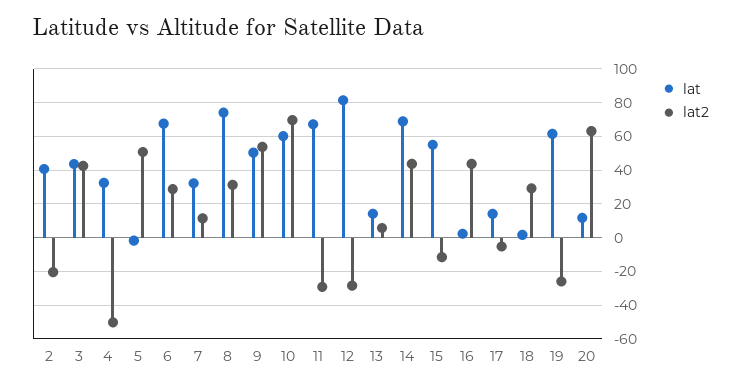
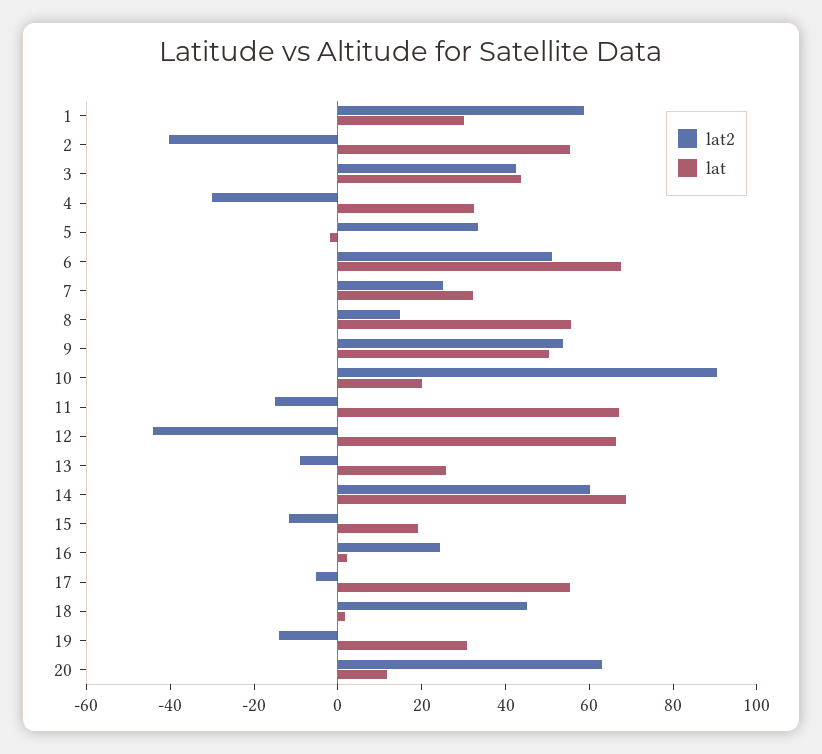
  {
    "lat": {
-     "2": 40,
+     "2": 55,
      "3": 45,
      "4": 30,
      "5": 0,
      "6": 65,
      "7": 30,
-     "8": 75,
+     "8": 55,
      "9": 50,
-     "10": 60,
+     "10": 20,
      "11": 65,
-     "12": 80,
+     "12": 65,
-     "13": 15,
+     "13": 25,
      "14": 70,
-     "15": 55,
+     "15": 20,
      "16": 0,
-     "17": 15,
+     "17": 55,
      "18": 0,
-     "19": 60,
+     "19": 30,
-     "20": 10
+     "20": 10,
+     "1": 30
    },
    "lat2": {
-     "2": -20,
+     "2": -40,
      "3": 40,
-     "4": -50,
+     "4": -30,
-     "5": 50,
+     "5": 35,
-     "6": 30,
+     "6": 50,
-     "7": 10,
+     "7": 25,
-     "8": 30,
+     "8": 15,
      "9": 55,
-     "10": 70,
+     "10": 90,
-     "11": -30,
+     "11": -15,
-     "12": -30,
+     "12": -45,
-     "13": 5,
+     "13": -10,
-     "14": 45,
+     "14": 60,
      "15": -10,
-     "16": 45,
+     "16": 25,
      "17": -5,
-     "18": 30,
+     "18": 45,
-     "19": -25,
+     "19": -15,
-     "20": 65
+     "20": 65,
+     "1": 60
    }
  }

